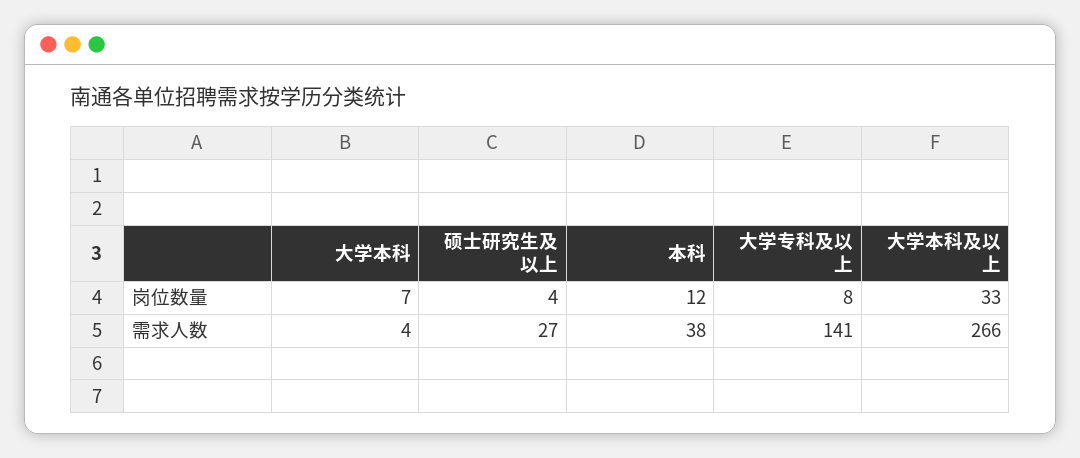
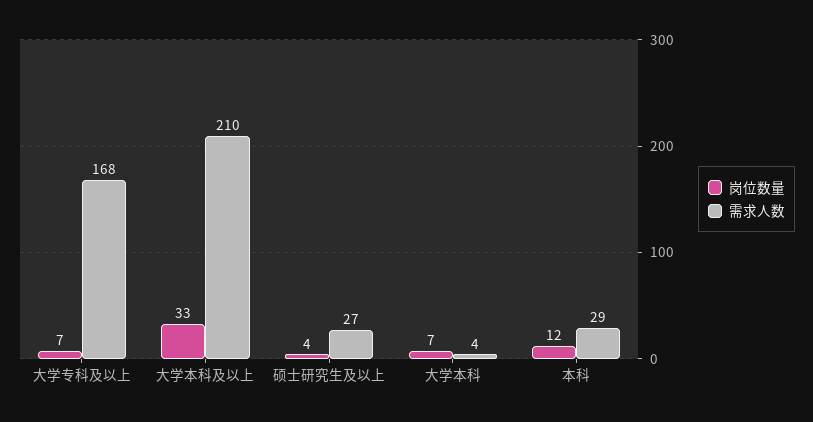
  {
    "岗位数量": {
      "大学本科": 7,
      "硕士研究生及以上": 4,
      "本科": 12,
-     "大学专科及以上": 8,
+     "大学专科及以上": 7,
      "大学本科及以上": 33
    },
    "需求人数": {
      "大学本科": 4,
      "硕士研究生及以上": 27,
-     "本科": 38,
+     "本科": 29,
-     "大学专科及以上": 141,
+     "大学专科及以上": 168,
-     "大学本科及以上": 266
+     "大学本科及以上": 210
    }
  }

